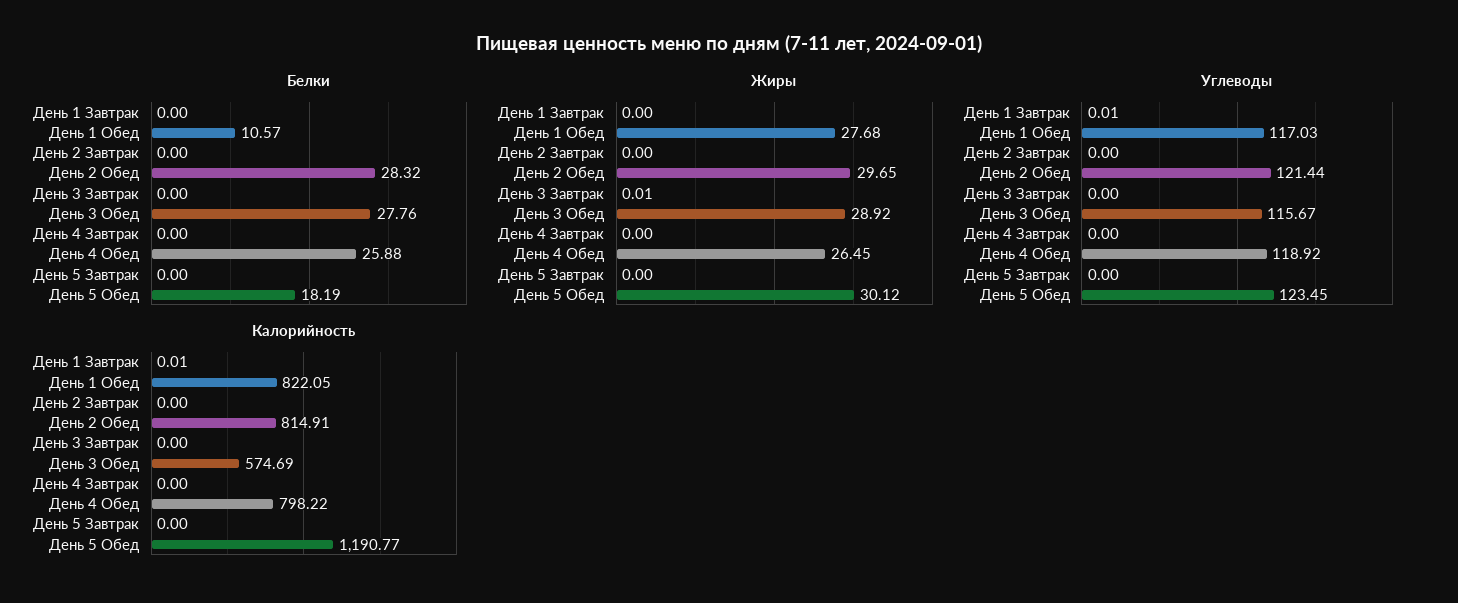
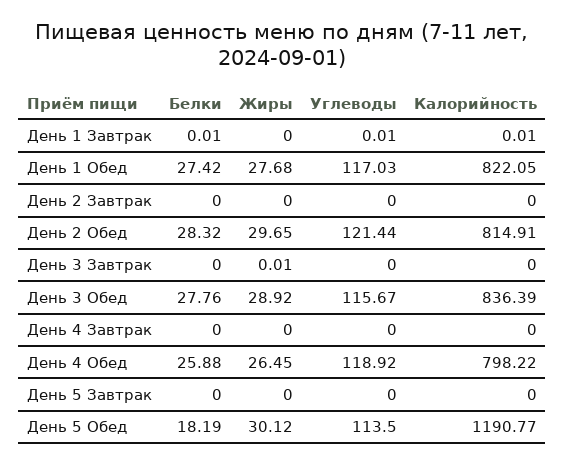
  {
    "Белки": {
-     "День 1 Завтрак": 0,
+     "День 1 Завтрак": 0.01,
-     "День 1 Обед": 10.57,
+     "День 1 Обед": 27.42,
      "День 2 Завтрак": 0,
      "День 2 Обед": 28.32,
      "День 3 Завтрак": 0,
      "День 3 Обед": 27.76,
      "День 4 Завтрак": 0,
      "День 4 Обед": 25.88,
      "День 5 Завтрак": 0,
      "День 5 Обед": 18.19
    },
    "Жиры": {
      "День 1 Завтрак": 0,
      "День 1 Обед": 27.68,
      "День 2 Завтрак": 0,
      "День 2 Обед": 29.65,
      "День 3 Завтрак": 0.01,
      "День 3 Обед": 28.92,
      "День 4 Завтрак": 0,
      "День 4 Обед": 26.45,
      "День 5 Завтрак": 0,
      "День 5 Обед": 30.12
    },
    "Углеводы": {
      "День 1 Завтрак": 0.01,
      "День 1 Обед": 117.03,
      "День 2 Завтрак": 0,
      "День 2 Обед": 121.44,
      "День 3 Завтрак": 0,
      "День 3 Обед": 115.67,
      "День 4 Завтрак": 0,
      "День 4 Обед": 118.92,
      "День 5 Завтрак": 0,
-     "День 5 Обед": 123.45
+     "День 5 Обед": 113.5
    },
    "Калорийность": {
      "День 1 Завтрак": 0.01,
      "День 1 Обед": 822.05,
      "День 2 Завтрак": 0,
      "День 2 Обед": 814.91,
      "День 3 Завтрак": 0,
-     "День 3 Обед": 574.69,
+     "День 3 Обед": 836.39,
      "День 4 Завтрак": 0,
      "День 4 Обед": 798.22,
      "День 5 Завтрак": 0,
      "День 5 Обед": 1190.77
    }
  }

